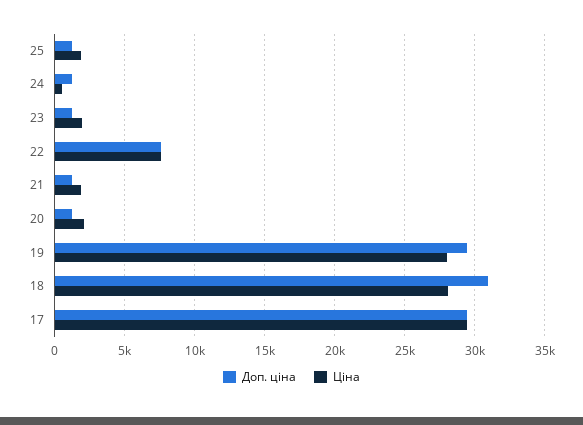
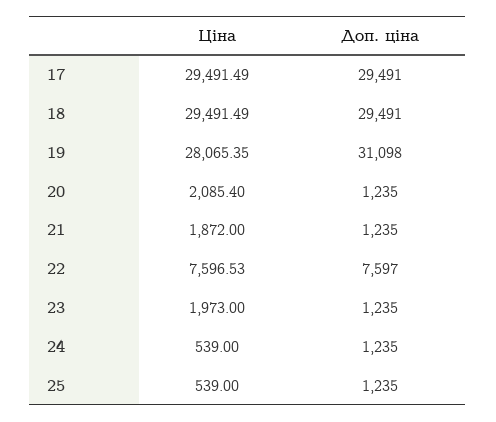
  {
    "Доп. ціна": {
      "25": 1235,
      "24": 1235,
      "23": 1235,
      "22": 7597,
      "21": 1235,
      "20": 1235,
-     "19": 29500,
+     "19": 31098,
-     "18": 31000,
+     "18": 29491,
      "17": 29491
    },
    "Ціна": {
-     "25": 2000,
+     "25": 539,
      "24": 539,
      "23": 1973,
      "22": 7596.53,
      "21": 1872,
      "20": 2085.4,
      "19": 28065.35,
-     "18": 28000,
+     "18": 29491.49,
      "17": 29491.49
    }
  }

